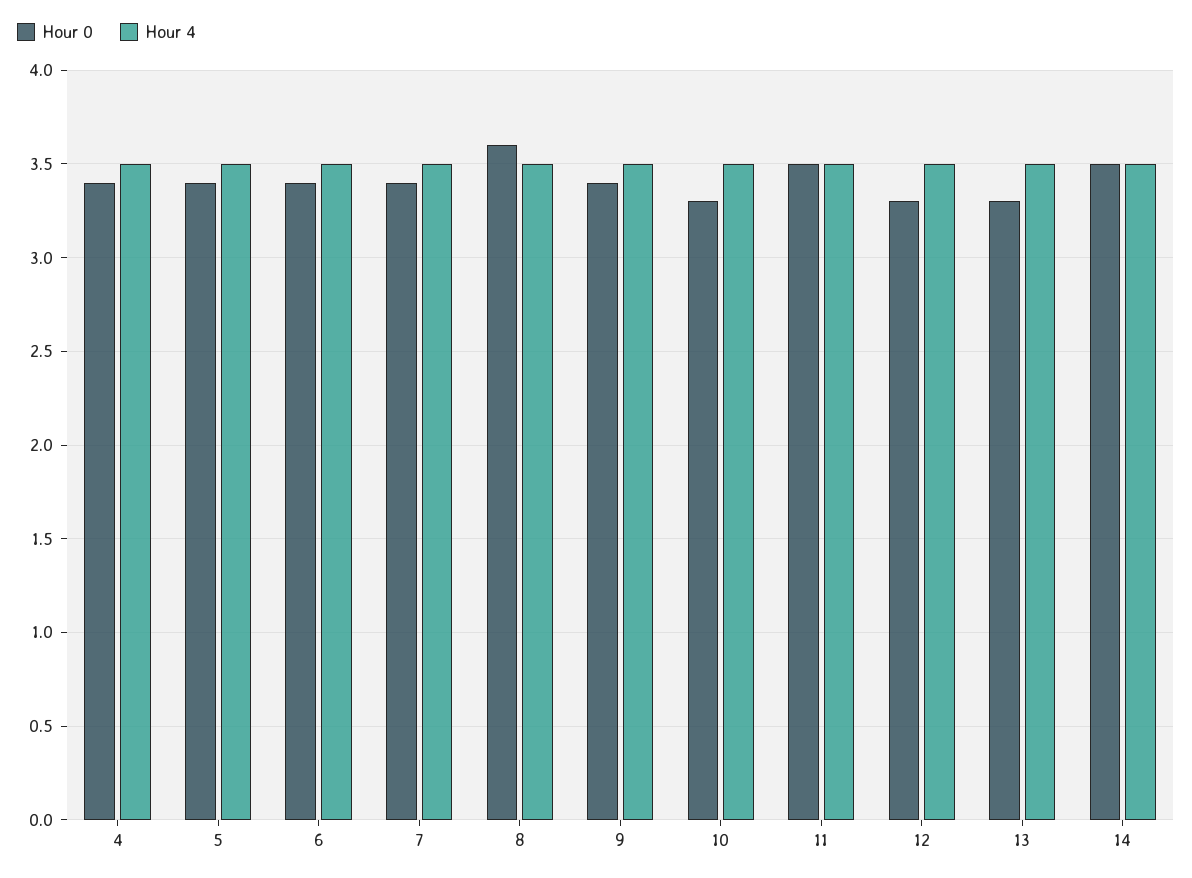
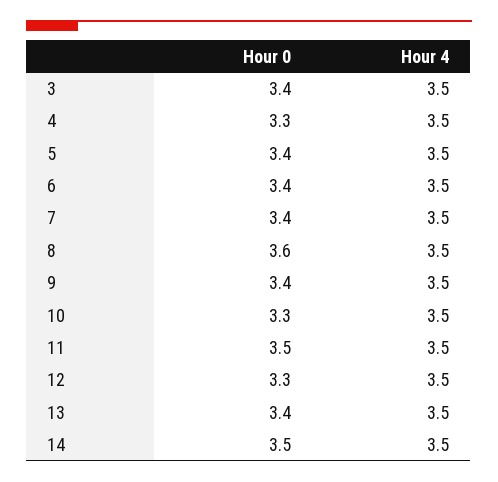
  {
    "Hour 0": {
-     "4": 3.4,
+     "4": 3.3,
      "5": 3.4,
      "6": 3.4,
      "7": 3.4,
      "8": 3.6,
      "9": 3.4,
      "10": 3.3,
      "11": 3.5,
      "12": 3.3,
-     "13": 3.3,
+     "13": 3.4,
-     "14": 3.5
+     "14": 3.5,
+     "3": 3.4
    },
    "Hour 4": {
      "4": 3.5,
      "5": 3.5,
      "6": 3.5,
      "7": 3.5,
      "8": 3.5,
      "9": 3.5,
      "10": 3.5,
      "11": 3.5,
      "12": 3.5,
      "13": 3.5,
-     "14": 3.5
+     "14": 3.5,
+     "3": 3.5
    }
  }

